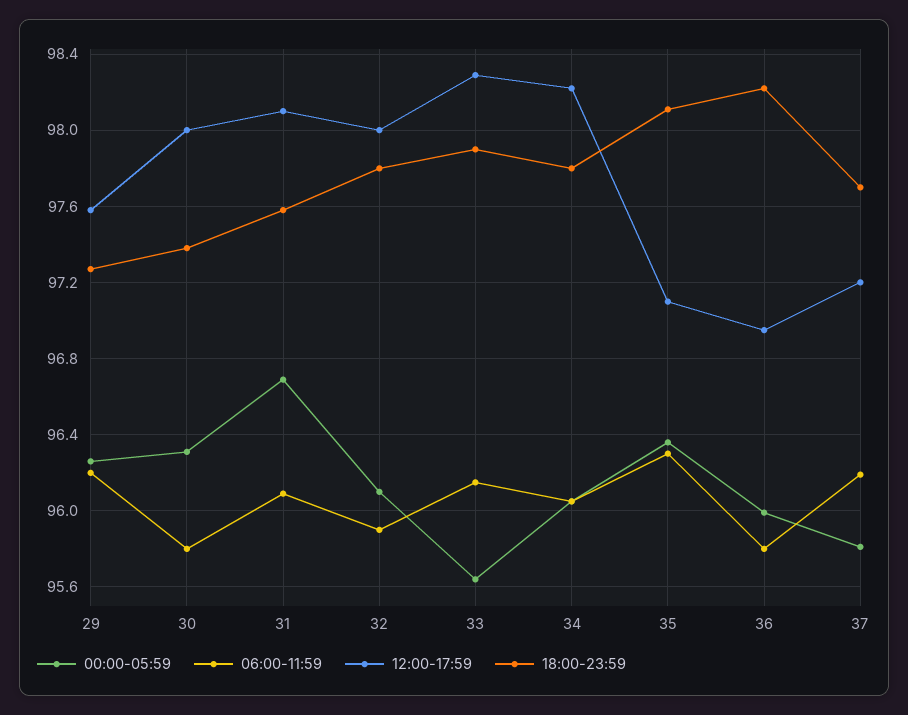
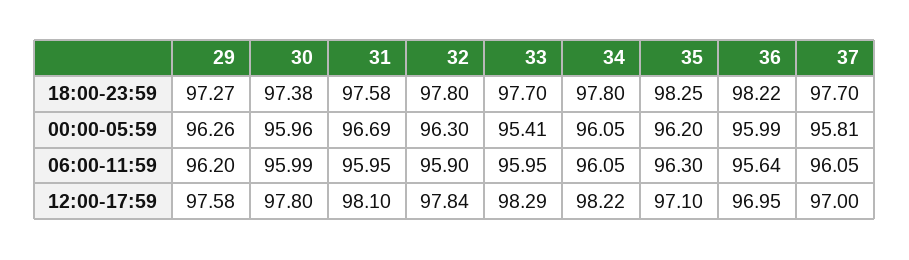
  {
    "00:00-05:59": {
      "29": 96.26,
-     "30": 96.3,
+     "30": 95.96,
      "31": 96.69,
-     "32": 96.1,
+     "32": 96.3,
-     "33": 95.65,
+     "33": 95.41,
      "34": 96.05,
-     "35": 96.35,
+     "35": 96.2,
      "36": 95.99,
      "37": 95.81
    },
    "06:00-11:59": {
      "29": 96.2,
-     "30": 95.8,
+     "30": 95.99,
-     "31": 96.1,
+     "31": 95.95,
      "32": 95.9,
-     "33": 96.15,
+     "33": 95.95,
      "34": 96.05,
      "35": 96.3,
-     "36": 95.8,
+     "36": 95.64,
-     "37": 96.2
+     "37": 96.05
    },
    "12:00-17:59": {
      "29": 97.58,
-     "30": 98,
+     "30": 97.8,
      "31": 98.1,
-     "32": 98,
+     "32": 97.84,
      "33": 98.29,
      "34": 98.22,
      "35": 97.1,
      "36": 96.95,
-     "37": 97.2
+     "37": 97
    },
    "18:00-23:59": {
      "29": 97.27,
      "30": 97.38,
      "31": 97.58,
      "32": 97.8,
-     "33": 97.9,
+     "33": 97.7,
      "34": 97.8,
-     "35": 98.1,
+     "35": 98.25,
      "36": 98.22,
      "37": 97.7
    }
  }

